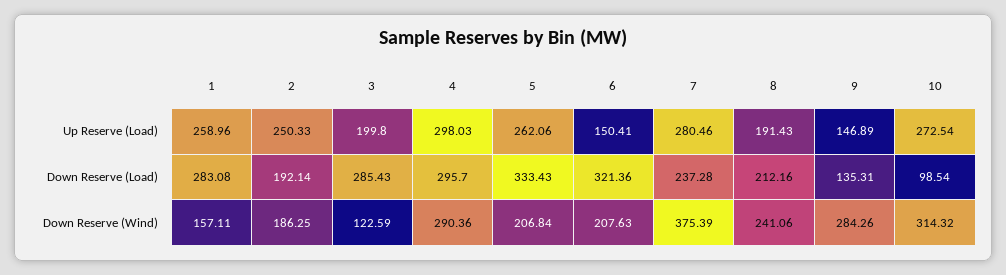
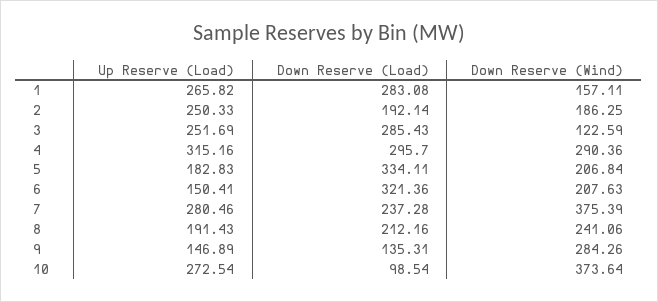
  {
    "1": {
-     "Up Reserve (Load)": 258.96,
+     "Up Reserve (Load)": 265.82,
      "Down Reserve (Load)": 283.08,
      "Down Reserve (Wind)": 157.11
    },
    "2": {
      "Up Reserve (Load)": 250.33,
      "Down Reserve (Load)": 192.14,
      "Down Reserve (Wind)": 186.25
    },
    "3": {
-     "Up Reserve (Load)": 199.8,
+     "Up Reserve (Load)": 251.69,
      "Down Reserve (Load)": 285.43,
      "Down Reserve (Wind)": 122.59
    },
    "4": {
-     "Up Reserve (Load)": 298.03,
+     "Up Reserve (Load)": 315.16,
      "Down Reserve (Load)": 295.7,
      "Down Reserve (Wind)": 290.36
    },
    "5": {
-     "Up Reserve (Load)": 262.06,
+     "Up Reserve (Load)": 182.83,
-     "Down Reserve (Load)": 333.43,
+     "Down Reserve (Load)": 334.11,
      "Down Reserve (Wind)": 206.84
    },
    "6": {
      "Up Reserve (Load)": 150.41,
      "Down Reserve (Load)": 321.36,
      "Down Reserve (Wind)": 207.63
    },
    "7": {
      "Up Reserve (Load)": 280.46,
      "Down Reserve (Load)": 237.28,
      "Down Reserve (Wind)": 375.39
    },
    "8": {
      "Up Reserve (Load)": 191.43,
      "Down Reserve (Load)": 212.16,
      "Down Reserve (Wind)": 241.06
    },
    "9": {
      "Up Reserve (Load)": 146.89,
      "Down Reserve (Load)": 135.31,
      "Down Reserve (Wind)": 284.26
    },
    "10": {
      "Up Reserve (Load)": 272.54,
      "Down Reserve (Load)": 98.54,
-     "Down Reserve (Wind)": 314.32
+     "Down Reserve (Wind)": 373.64
    }
  }

